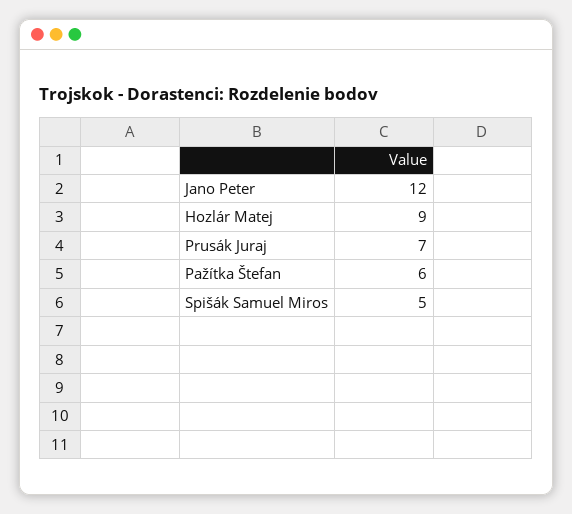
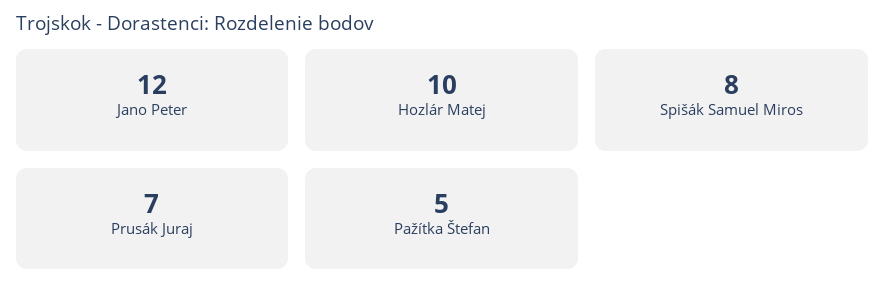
  {
    "Jano Peter": 12,
-   "Hozlár Matej": 9,
+   "Hozlár Matej": 10,
    "Prusák Juraj": 7,
-   "Pažítka Štefan": 6,
+   "Pažítka Štefan": 5,
-   "Spišák Samuel Miros": 5
+   "Spišák Samuel Miros": 8
  }

